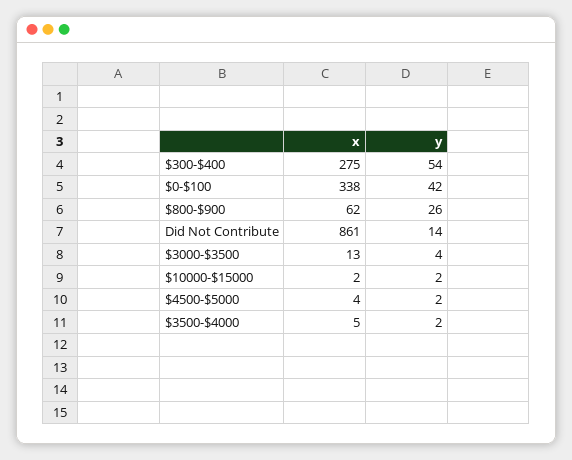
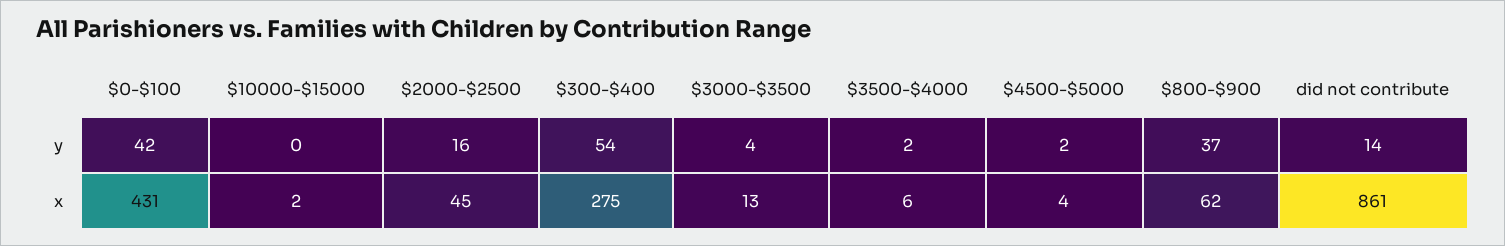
  {
    "x": {
      "$300-$400": 275,
-     "$0-$100": 338,
+     "$0-$100": 431,
      "$800-$900": 62,
      "Did Not Contribute": 861,
      "$3000-$3500": 13,
      "$10000-$15000": 2,
      "$4500-$5000": 4,
-     "$3500-$4000": 5
+     "$3500-$4000": 6,
+     "$2000-$2500": 45
    },
    "y": {
      "$300-$400": 54,
      "$0-$100": 42,
-     "$800-$900": 26,
+     "$800-$900": 37,
      "Did Not Contribute": 14,
      "$3000-$3500": 4,
-     "$10000-$15000": 2,
+     "$10000-$15000": 0,
      "$4500-$5000": 2,
-     "$3500-$4000": 2
+     "$3500-$4000": 2,
+     "$2000-$2500": 16
    }
  }

